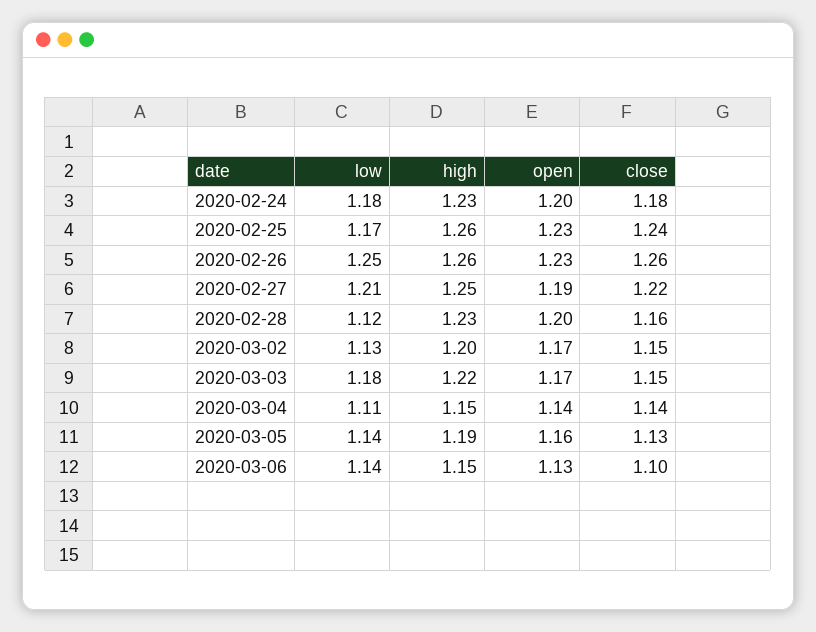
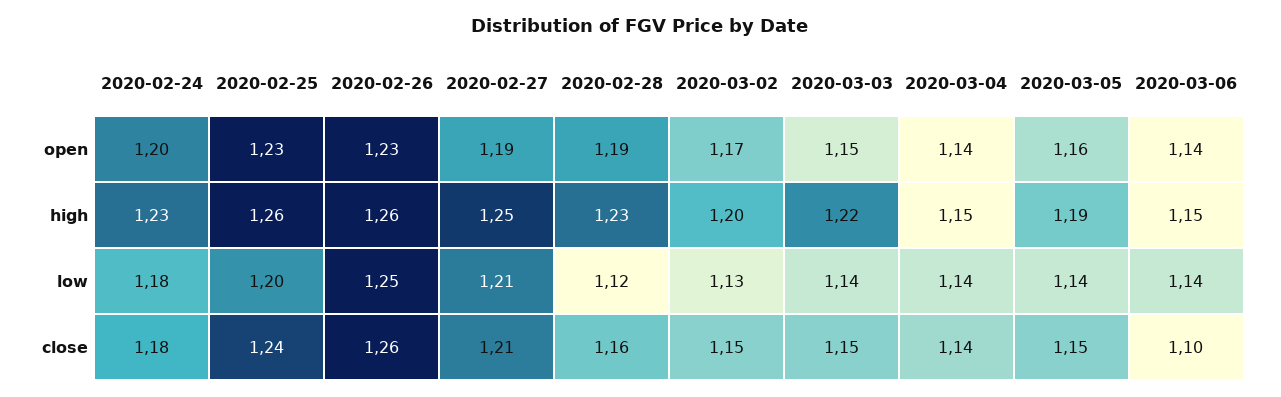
  {
    "low": {
      "2020-02-24": 1.18,
-     "2020-02-25": 1.17,
+     "2020-02-25": 1.2,
      "2020-02-26": 1.25,
      "2020-02-27": 1.21,
      "2020-02-28": 1.12,
      "2020-03-02": 1.13,
-     "2020-03-03": 1.18,
+     "2020-03-03": 1.14,
-     "2020-03-04": 1.11,
+     "2020-03-04": 1.14,
      "2020-03-05": 1.14,
      "2020-03-06": 1.14
    },
    "high": {
      "2020-02-24": 1.23,
      "2020-02-25": 1.26,
      "2020-02-26": 1.26,
      "2020-02-27": 1.25,
      "2020-02-28": 1.23,
      "2020-03-02": 1.2,
      "2020-03-03": 1.22,
      "2020-03-04": 1.15,
      "2020-03-05": 1.19,
      "2020-03-06": 1.15
    },
    "open": {
      "2020-02-24": 1.2,
      "2020-02-25": 1.23,
      "2020-02-26": 1.23,
      "2020-02-27": 1.19,
-     "2020-02-28": 1.2,
+     "2020-02-28": 1.19,
      "2020-03-02": 1.17,
-     "2020-03-03": 1.17,
+     "2020-03-03": 1.15,
      "2020-03-04": 1.14,
      "2020-03-05": 1.16,
-     "2020-03-06": 1.13
+     "2020-03-06": 1.14
    },
    "close": {
      "2020-02-24": 1.18,
      "2020-02-25": 1.24,
      "2020-02-26": 1.26,
-     "2020-02-27": 1.22,
+     "2020-02-27": 1.21,
      "2020-02-28": 1.16,
      "2020-03-02": 1.15,
      "2020-03-03": 1.15,
      "2020-03-04": 1.14,
-     "2020-03-05": 1.13,
+     "2020-03-05": 1.15,
      "2020-03-06": 1.1
    }
  }

